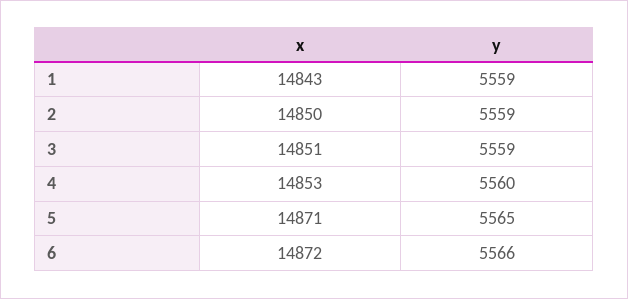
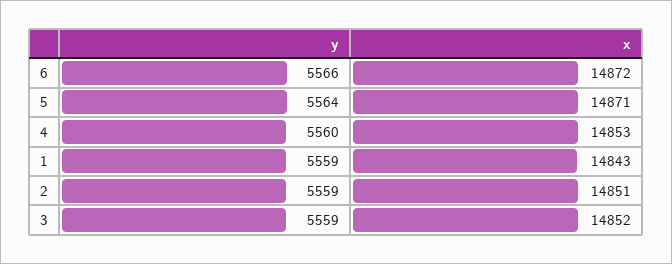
  {
    "x": {
      "1": 14843,
-     "2": 14850,
+     "2": 14851,
-     "3": 14851,
+     "3": 14852,
      "4": 14853,
      "5": 14871,
      "6": 14872
    },
    "y": {
      "1": 5559,
      "2": 5559,
      "3": 5559,
      "4": 5560,
-     "5": 5565,
+     "5": 5564,
      "6": 5566
    }
  }

